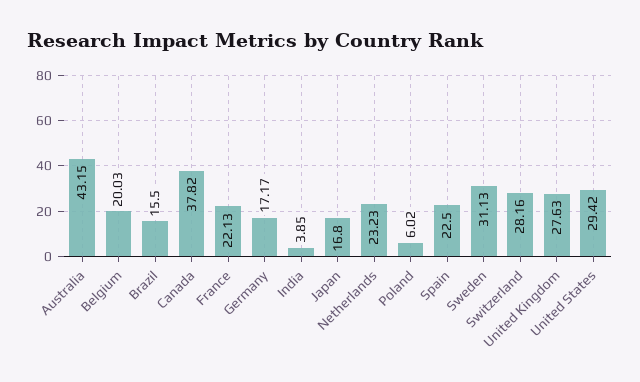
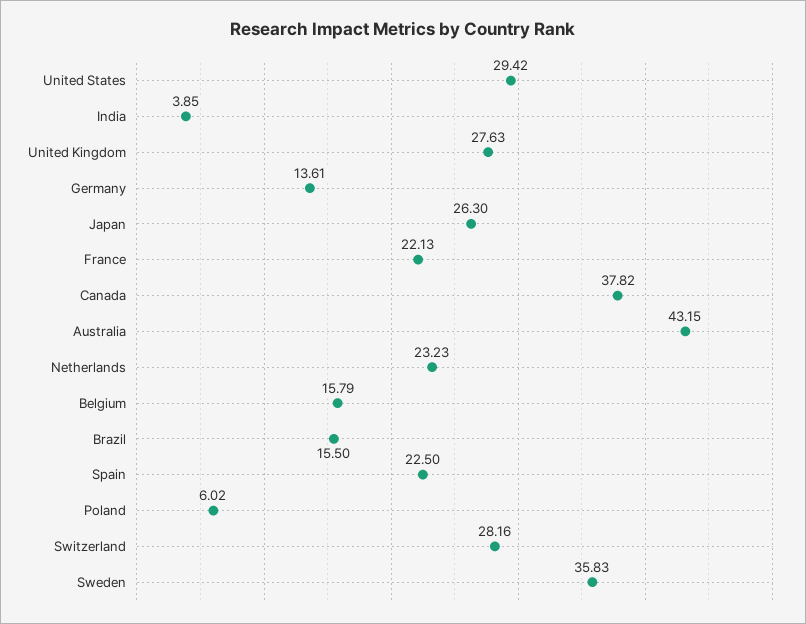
  {
    "Australia": 43.15,
-   "Belgium": 20.03,
+   "Belgium": 15.79,
    "Brazil": 15.5,
    "Canada": 37.82,
    "France": 22.13,
-   "Germany": 17.17,
+   "Germany": 13.61,
    "India": 3.85,
-   "Japan": 16.8,
+   "Japan": 26.3,
    "Netherlands": 23.23,
    "Poland": 6.02,
    "Spain": 22.5,
-   "Sweden": 31.13,
+   "Sweden": 35.83,
    "Switzerland": 28.16,
    "United Kingdom": 27.63,
    "United States": 29.42
  }

